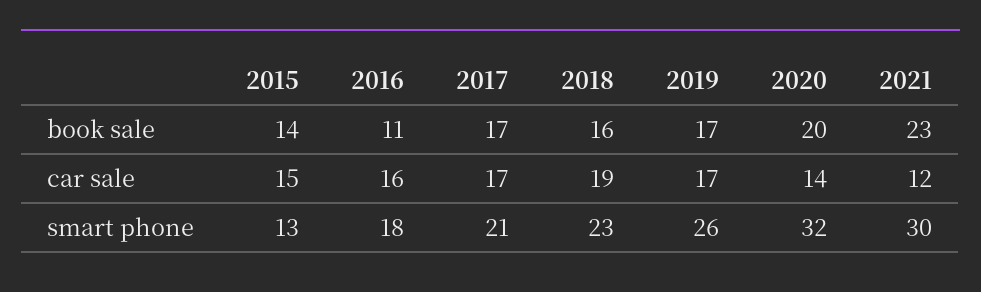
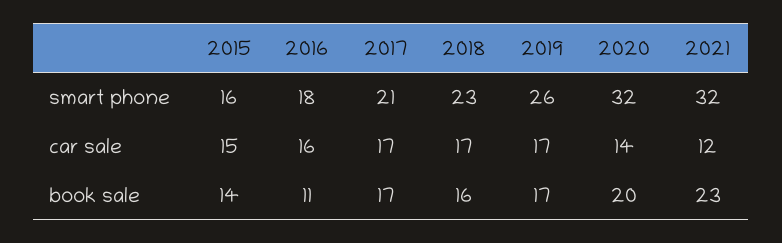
  {
    "2015": {
      "book sale": 14,
      "car sale": 15,
-     "smart phone": 13
+     "smart phone": 16
    },
    "2016": {
      "book sale": 11,
      "car sale": 16,
      "smart phone": 18
    },
    "2017": {
      "book sale": 17,
      "car sale": 17,
      "smart phone": 21
    },
    "2018": {
      "book sale": 16,
-     "car sale": 19,
+     "car sale": 17,
      "smart phone": 23
    },
    "2019": {
      "book sale": 17,
      "car sale": 17,
      "smart phone": 26
    },
    "2020": {
      "book sale": 20,
      "car sale": 14,
      "smart phone": 32
    },
    "2021": {
      "book sale": 23,
      "car sale": 12,
-     "smart phone": 30
+     "smart phone": 32
    }
  }

